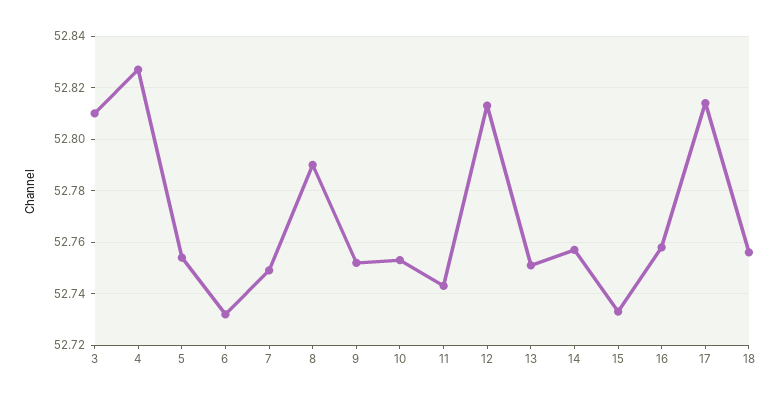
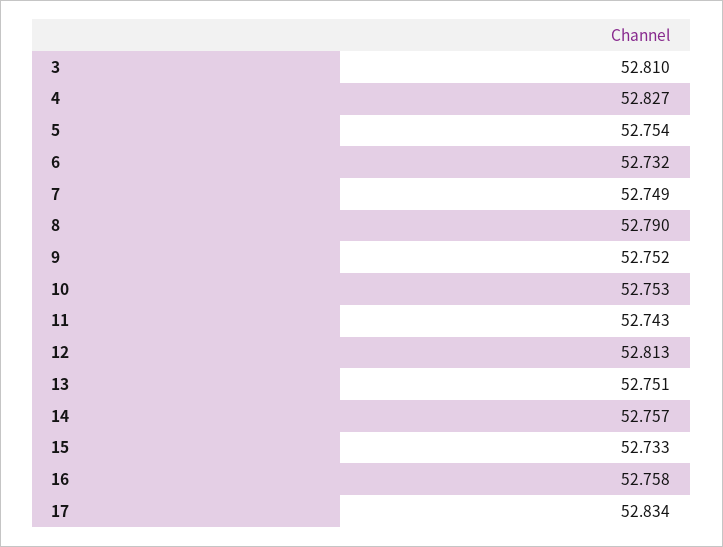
  {
    "3": 52.81,
    "4": 52.827,
    "5": 52.754,
    "6": 52.732,
    "7": 52.749,
    "8": 52.79,
    "9": 52.752,
    "10": 52.753,
    "11": 52.743,
    "12": 52.813,
    "13": 52.751,
    "14": 52.757,
    "15": 52.733,
    "16": 52.758,
-   "17": 52.815,
+   "17": 52.834
-   "18": 52.755
  }

